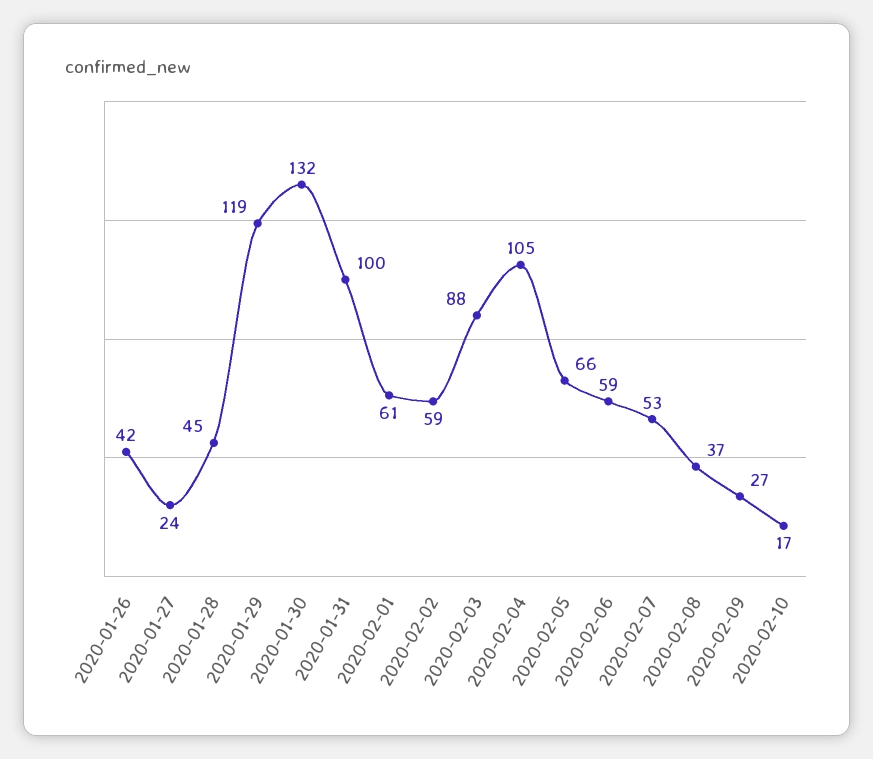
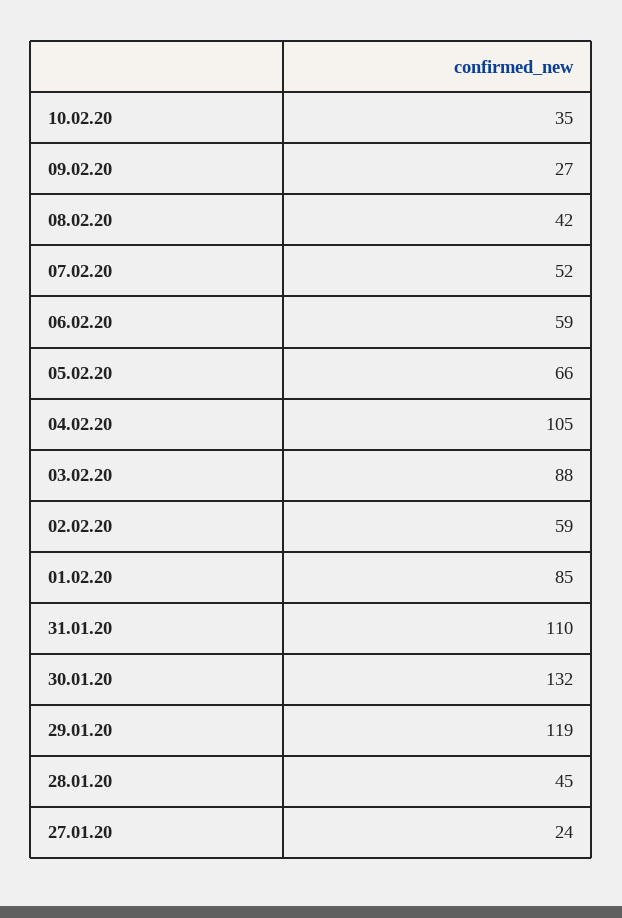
  {
-   "2020-01-26": 42,
    "2020-01-27": 24,
    "2020-01-28": 45,
    "2020-01-29": 119,
    "2020-01-30": 132,
-   "2020-01-31": 100,
+   "2020-01-31": 110,
-   "2020-02-01": 61,
+   "2020-02-01": 85,
    "2020-02-02": 59,
    "2020-02-03": 88,
    "2020-02-04": 105,
    "2020-02-05": 66,
    "2020-02-06": 59,
-   "2020-02-07": 53,
+   "2020-02-07": 52,
-   "2020-02-08": 37,
+   "2020-02-08": 42,
    "2020-02-09": 27,
-   "2020-02-10": 17
+   "2020-02-10": 35
  }

